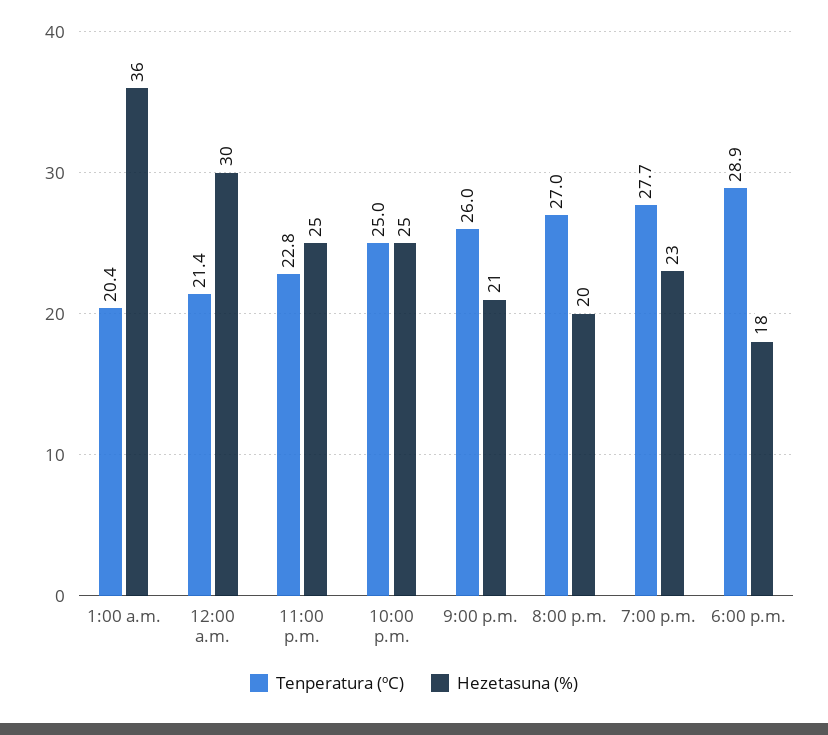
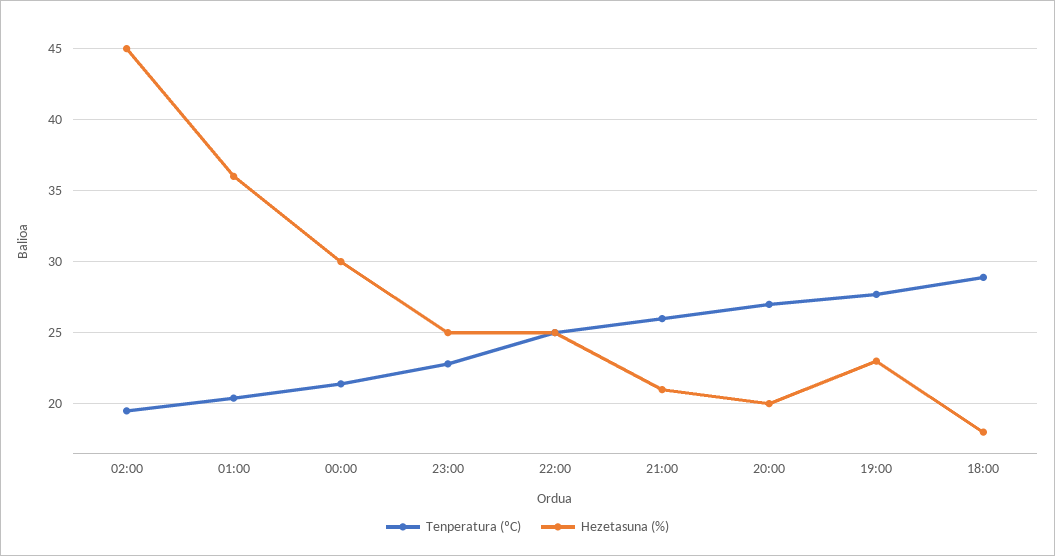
  {
    "Tenperatura (ºC)": {
      "1:00 a.m.": 20.4,
      "12:00 a.m.": 21.4,
      "11:00 p.m.": 22.8,
      "10:00 p.m.": 25,
      "9:00 p.m.": 26,
      "8:00 p.m.": 27,
      "7:00 p.m.": 27.7,
-     "6:00 p.m.": 28.9
+     "6:00 p.m.": 28.9,
+     "02:00": 19.5
    },
    "Hezetasuna (%)": {
      "1:00 a.m.": 36,
      "12:00 a.m.": 30,
      "11:00 p.m.": 25,
      "10:00 p.m.": 25,
      "9:00 p.m.": 21,
      "8:00 p.m.": 20,
      "7:00 p.m.": 23,
-     "6:00 p.m.": 18
+     "6:00 p.m.": 18,
+     "02:00": 45
    }
  }

